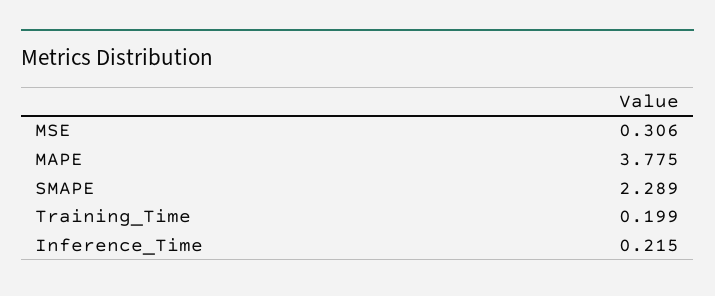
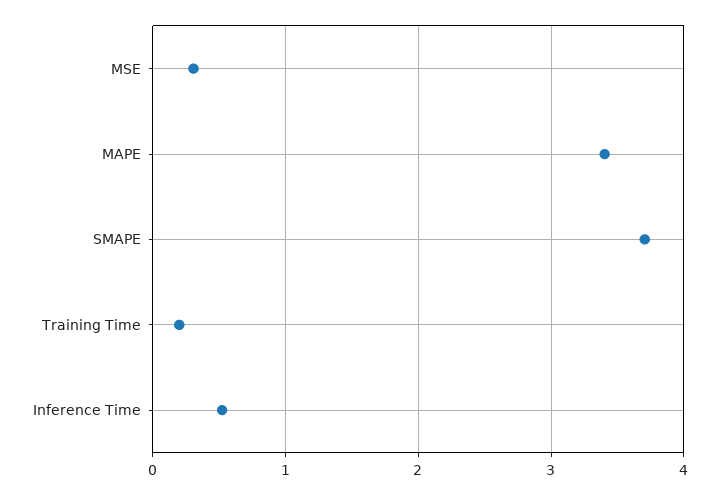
  {
    "MSE": 0.306,
-   "MAPE": 3.775,
+   "MAPE": 3.4,
-   "SMAPE": 2.289,
+   "SMAPE": 3.7,
    "Training_Time": 0.199,
-   "Inference_Time": 0.215
+   "Inference_Time": 0.5
  }

